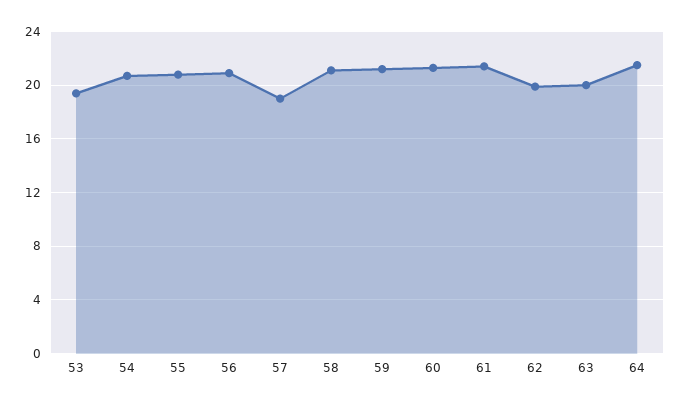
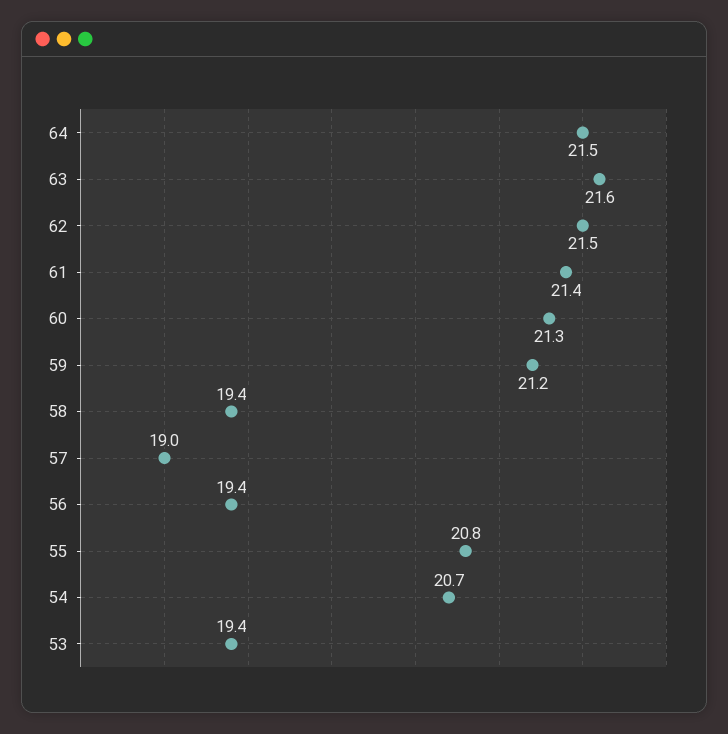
  {
    "53": 19.4,
    "54": 20.7,
    "55": 20.8,
-   "56": 21,
+   "56": 19.4,
    "57": 19,
-   "58": 21,
+   "58": 19.4,
    "59": 21.2,
    "60": 21.3,
    "61": 21.4,
-   "62": 20,
+   "62": 21.5,
-   "63": 20,
+   "63": 21.6,
    "64": 21.5
  }

